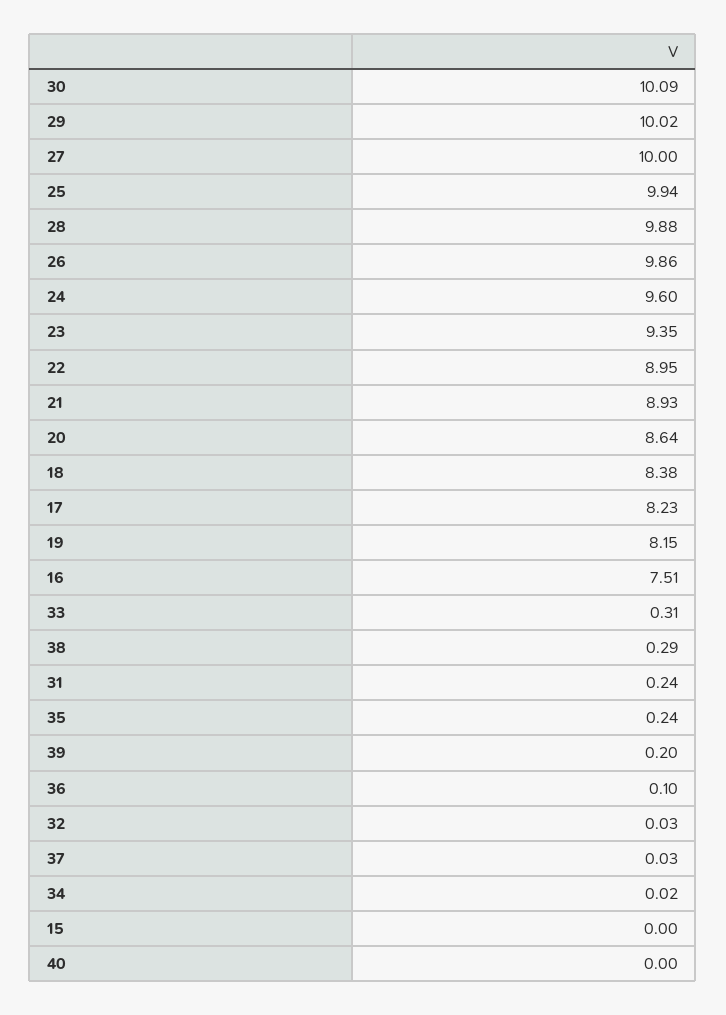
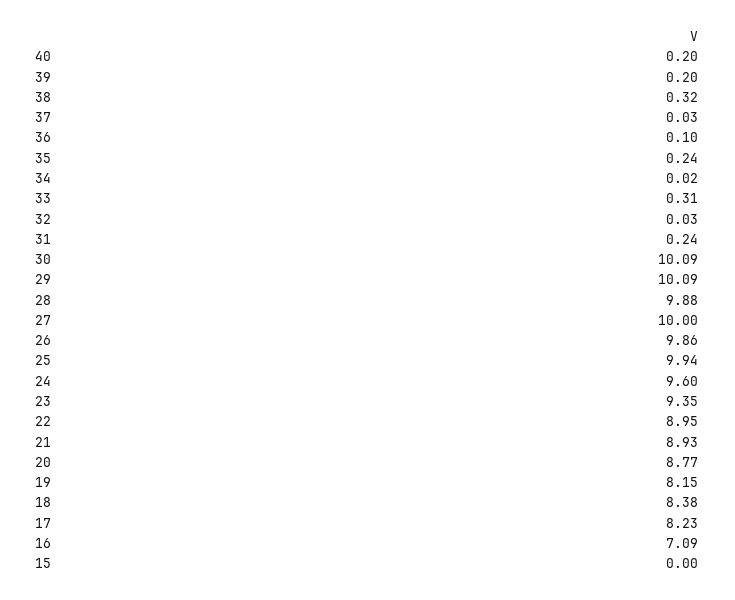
  {
    "30": 10.09,
-   "29": 10.02,
+   "29": 10.09,
    "27": 10,
    "25": 9.94,
    "28": 9.88,
    "26": 9.86,
    "24": 9.6,
    "23": 9.35,
    "22": 8.95,
    "21": 8.93,
-   "20": 8.64,
+   "20": 8.77,
    "18": 8.38,
    "17": 8.23,
    "19": 8.15,
-   "16": 7.51,
+   "16": 7.09,
    "33": 0.31,
-   "38": 0.29,
+   "38": 0.32,
    "31": 0.24,
    "35": 0.24,
    "39": 0.2,
    "36": 0.1,
    "32": 0.03,
    "37": 0.03,
    "34": 0.02,
    "15": 0,
-   "40": 0
+   "40": 0.2
  }

